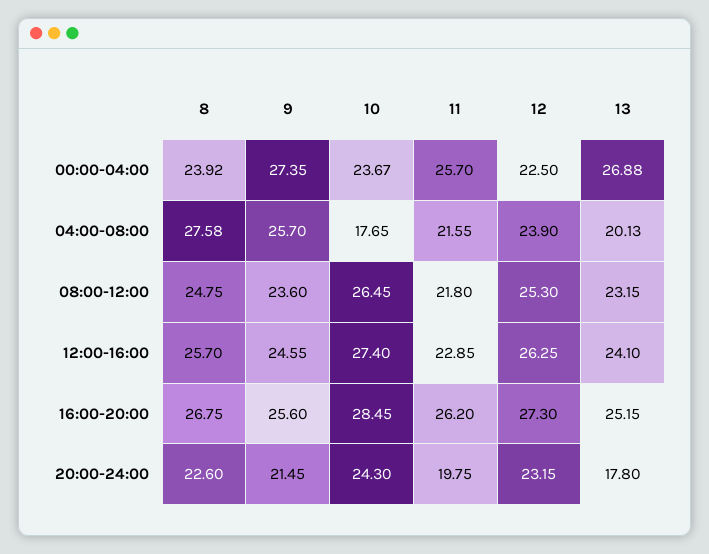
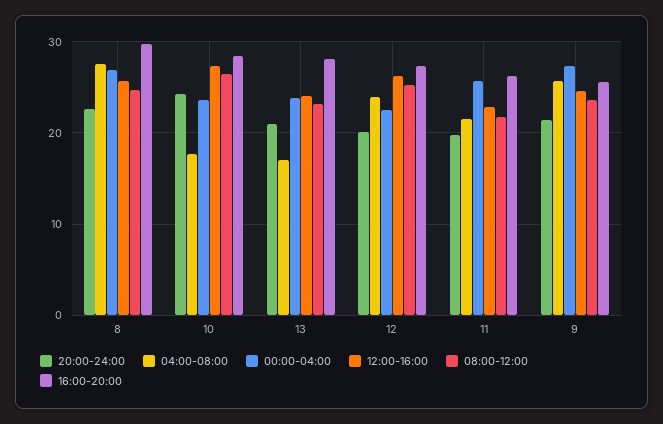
  {
    "00:00-04:00": {
-     "8": 23.92,
+     "8": 27,
      "9": 27.35,
      "10": 23.67,
      "11": 25.7,
      "12": 22.5,
-     "13": 26.88
+     "13": 24
    },
    "04:00-08:00": {
      "8": 27.58,
      "9": 25.7,
      "10": 17.65,
      "11": 21.55,
      "12": 23.9,
-     "13": 20.13
+     "13": 17
    },
    "08:00-12:00": {
      "8": 24.75,
      "9": 23.6,
      "10": 26.45,
      "11": 21.8,
      "12": 25.3,
      "13": 23.15
    },
    "12:00-16:00": {
      "8": 25.7,
      "9": 24.55,
      "10": 27.4,
      "11": 22.85,
      "12": 26.25,
      "13": 24.1
    },
    "16:00-20:00": {
-     "8": 26.75,
+     "8": 30,
      "9": 25.6,
      "10": 28.45,
      "11": 26.2,
      "12": 27.3,
-     "13": 25.15
+     "13": 28
    },
    "20:00-24:00": {
      "8": 22.6,
      "9": 21.45,
      "10": 24.3,
      "11": 19.75,
-     "12": 23.15,
+     "12": 20,
-     "13": 17.8
+     "13": 21
    }
  }

